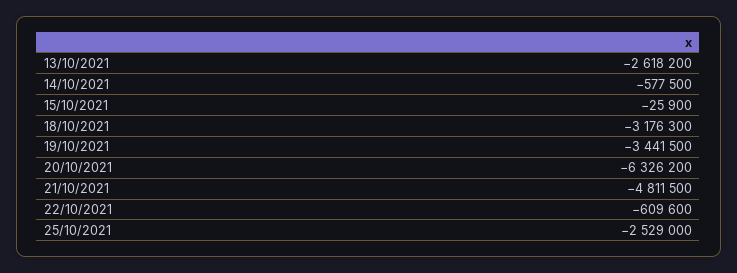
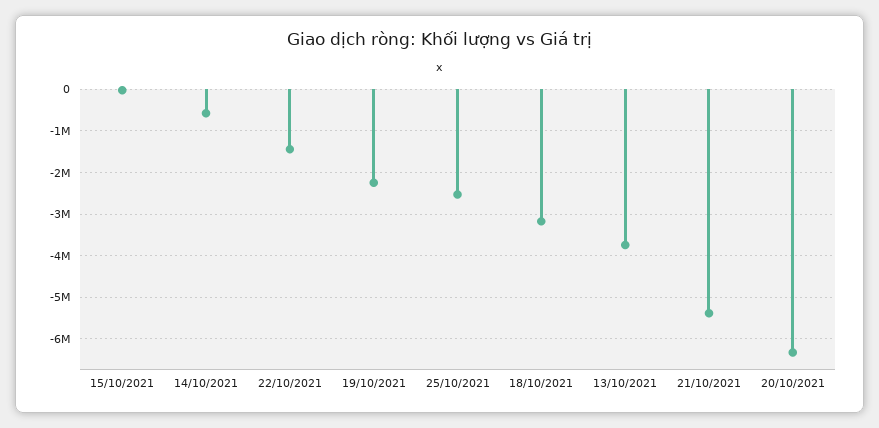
  {
-   "13/10/2021": -2618200,
+   "13/10/2021": -3800000,
    "14/10/2021": -577500,
    "15/10/2021": -25900,
    "18/10/2021": -3176300,
-   "19/10/2021": -3441500,
+   "19/10/2021": -2200000,
    "20/10/2021": -6326200,
-   "21/10/2021": -4811500,
+   "21/10/2021": -5400000,
-   "22/10/2021": -609600,
+   "22/10/2021": -1400000,
    "25/10/2021": -2529000
  }

